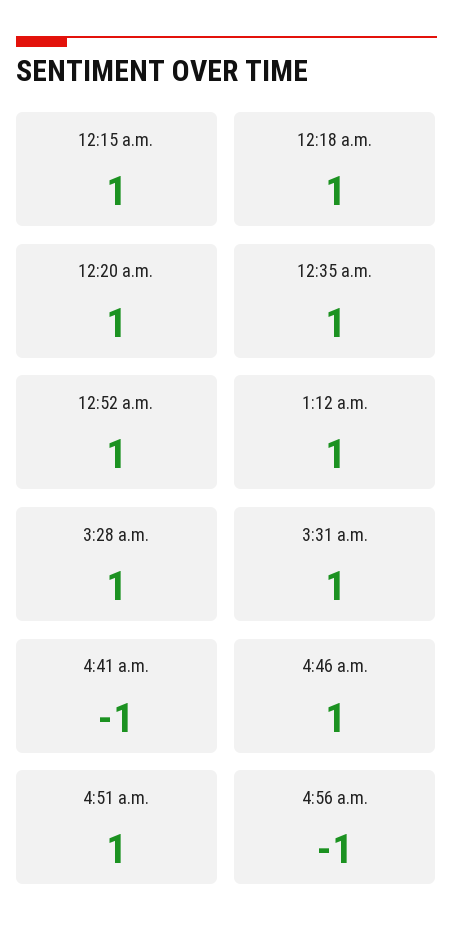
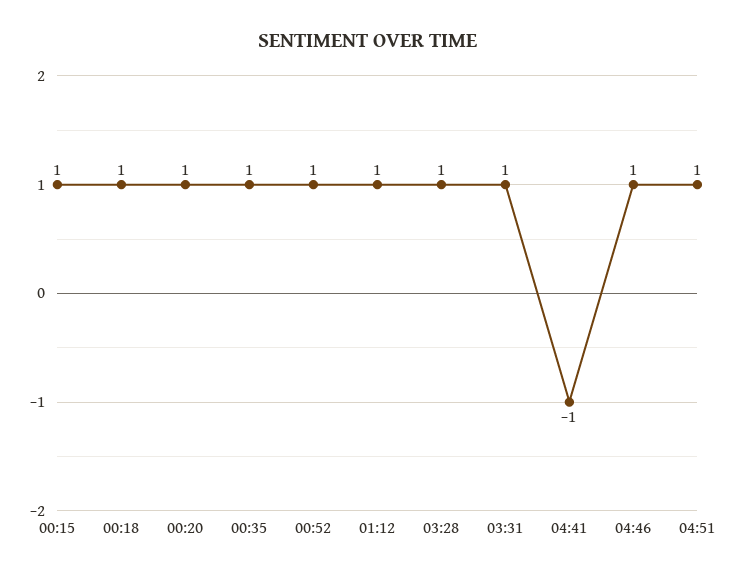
  {
    "12:15 a.m.": 1,
    "12:18 a.m.": 1,
    "12:20 a.m.": 1,
    "12:35 a.m.": 1,
    "12:52 a.m.": 1,
    "1:12 a.m.": 1,
    "3:28 a.m.": 1,
    "3:31 a.m.": 1,
    "4:41 a.m.": -1,
    "4:46 a.m.": 1,
-   "4:51 a.m.": 1,
+   "4:51 a.m.": 1
-   "4:56 a.m.": -1
  }

